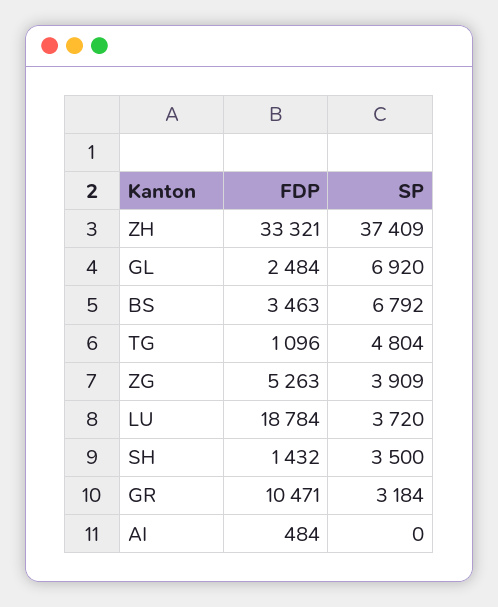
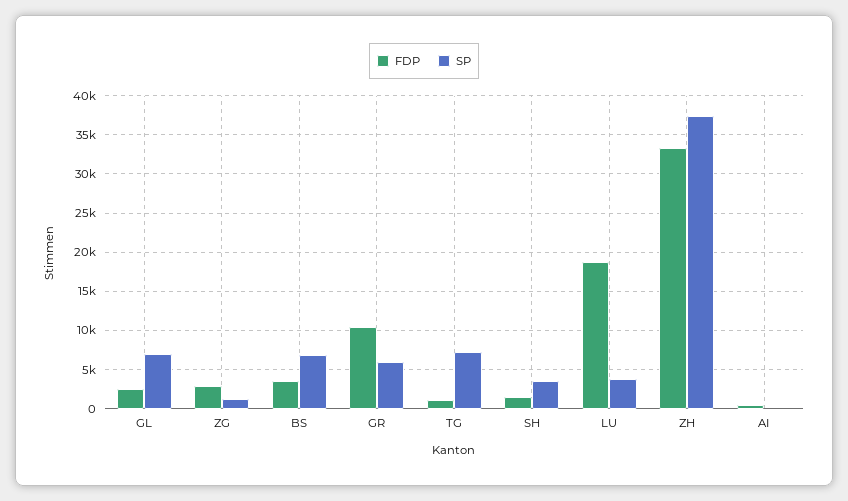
  {
    "FDP": {
      "ZH": 33321,
      "GL": 2484,
      "BS": 3463,
      "TG": 1096,
-     "ZG": 5263,
+     "ZG": 3000,
      "LU": 18784,
      "SH": 1432,
      "GR": 10471,
      "AI": 484
    },
    "SP": {
      "ZH": 37409,
      "GL": 6920,
      "BS": 6792,
-     "TG": 4804,
+     "TG": 7000,
-     "ZG": 3909,
+     "ZG": 1000,
      "LU": 3720,
      "SH": 3500,
-     "GR": 3184,
+     "GR": 6000,
      "AI": 0
    }
  }

